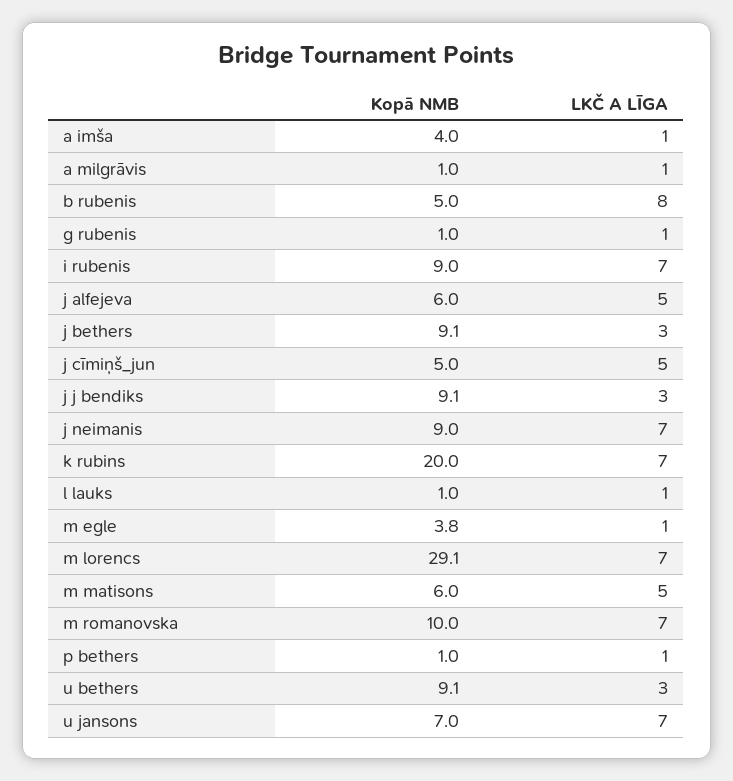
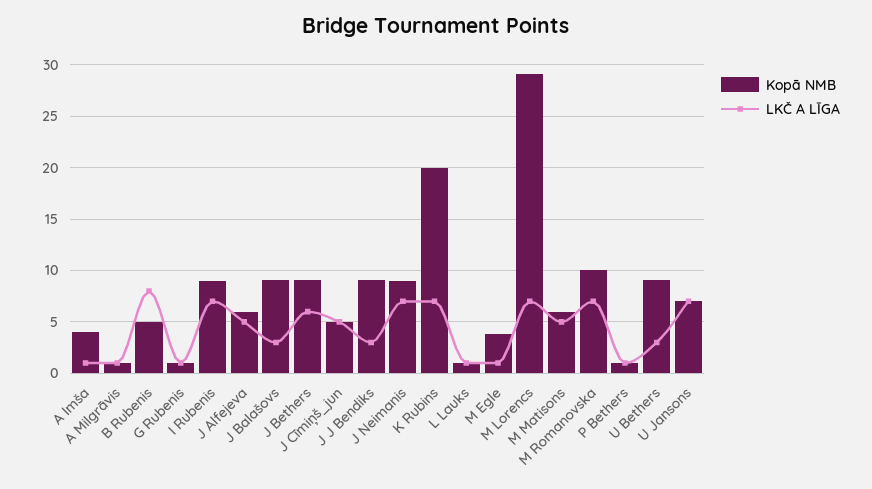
  {
    "Kopā NMB": {
      "a imša": 4,
      "a milgrāvis": 1,
      "b rubenis": 5,
      "g rubenis": 1,
      "i rubenis": 9,
      "j alfejeva": 6,
      "j bethers": 9.1,
      "j cīmiņš_jun": 5,
      "j j bendiks": 9.1,
      "j neimanis": 9,
      "k rubins": 20,
      "l lauks": 1,
      "m egle": 3.8,
      "m lorencs": 29.1,
      "m matisons": 6,
      "m romanovska": 10,
      "p bethers": 1,
      "u bethers": 9.1,
-     "u jansons": 7
+     "u jansons": 7,
+     "J Balašovs": 9
    },
    "LKČ A LĪGA": {
      "a imša": 1,
      "a milgrāvis": 1,
      "b rubenis": 8,
      "g rubenis": 1,
      "i rubenis": 7,
      "j alfejeva": 5,
-     "j bethers": 3,
+     "j bethers": 6,
      "j cīmiņš_jun": 5,
      "j j bendiks": 3,
      "j neimanis": 7,
      "k rubins": 7,
      "l lauks": 1,
      "m egle": 1,
      "m lorencs": 7,
      "m matisons": 5,
      "m romanovska": 7,
      "p bethers": 1,
      "u bethers": 3,
-     "u jansons": 7
+     "u jansons": 7,
+     "J Balašovs": 3
    }
  }

